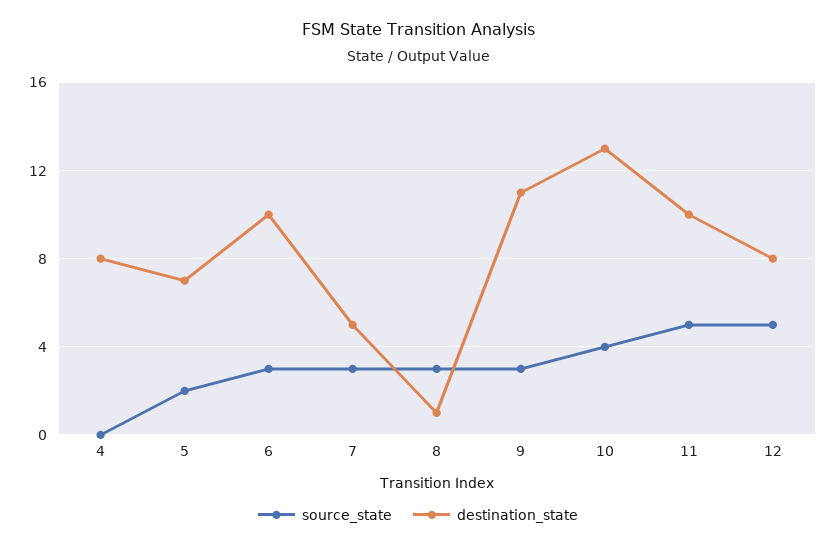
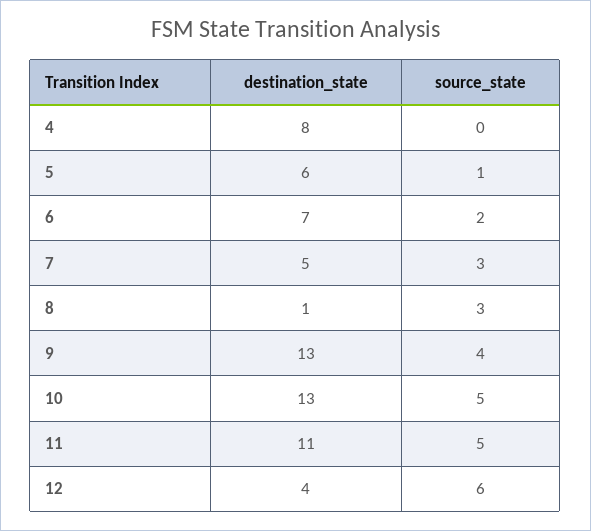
  {
    "source_state": {
      "4": 0,
-     "5": 2,
+     "5": 1,
-     "6": 3,
+     "6": 2,
      "7": 3,
      "8": 3,
-     "9": 3,
+     "9": 4,
-     "10": 4,
+     "10": 5,
      "11": 5,
-     "12": 5
+     "12": 6
    },
    "destination_state": {
      "4": 8,
-     "5": 7,
+     "5": 6,
-     "6": 10,
+     "6": 7,
      "7": 5,
      "8": 1,
-     "9": 11,
+     "9": 13,
      "10": 13,
-     "11": 10,
+     "11": 11,
-     "12": 8
+     "12": 4
    }
  }

